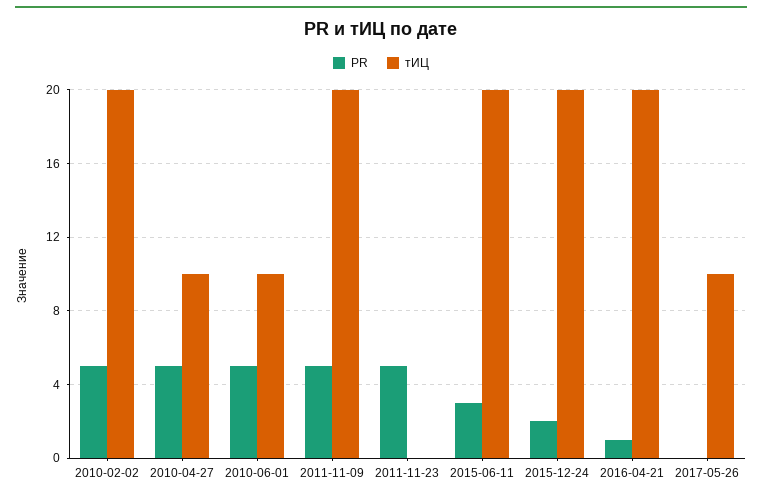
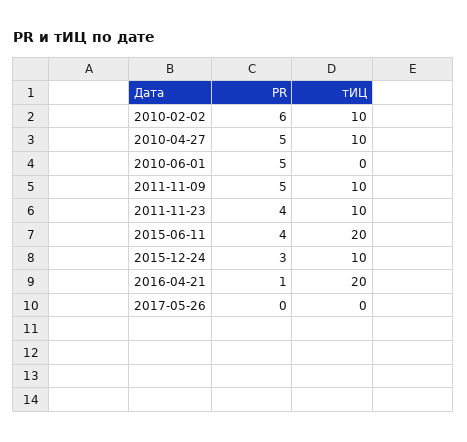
  {
    "PR": {
-     "2010-02-02": 5,
+     "2010-02-02": 6,
      "2010-04-27": 5,
      "2010-06-01": 5,
      "2011-11-09": 5,
-     "2011-11-23": 5,
+     "2011-11-23": 4,
-     "2015-06-11": 3,
+     "2015-06-11": 4,
-     "2015-12-24": 2,
+     "2015-12-24": 3,
      "2016-04-21": 1,
      "2017-05-26": 0
    },
    "тИЦ": {
-     "2010-02-02": 20,
+     "2010-02-02": 10,
      "2010-04-27": 10,
-     "2010-06-01": 10,
+     "2010-06-01": 0,
-     "2011-11-09": 20,
+     "2011-11-09": 10,
-     "2011-11-23": 0,
+     "2011-11-23": 10,
      "2015-06-11": 20,
-     "2015-12-24": 20,
+     "2015-12-24": 10,
      "2016-04-21": 20,
-     "2017-05-26": 10
+     "2017-05-26": 0
    }
  }

